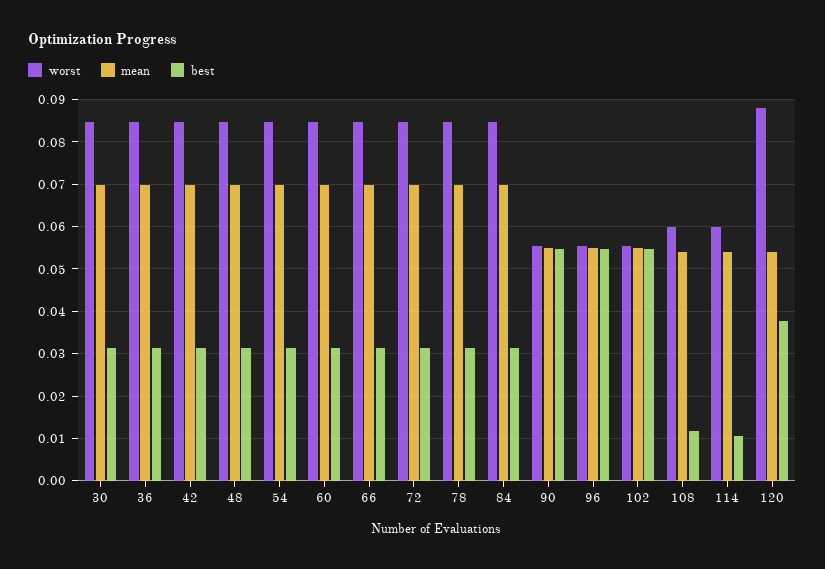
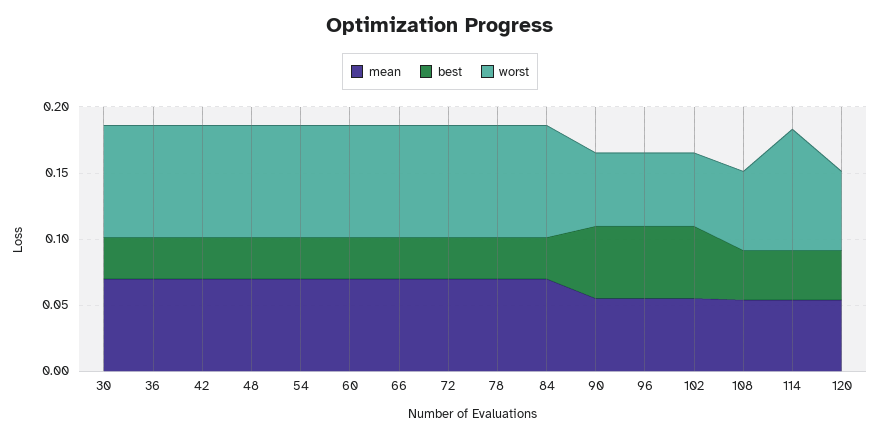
  {
    "worst": {
      "30": 0.084,
      "36": 0.084,
      "42": 0.084,
      "48": 0.084,
      "54": 0.084,
      "60": 0.084,
      "66": 0.084,
      "72": 0.084,
      "78": 0.084,
      "84": 0.084,
      "90": 0.056,
      "96": 0.056,
      "102": 0.056,
      "108": 0.06,
-     "114": 0.06,
+     "114": 0.09,
-     "120": 0.088
+     "120": 0.06
    },
    "mean": {
      "30": 0.07,
      "36": 0.07,
      "42": 0.07,
      "48": 0.07,
      "54": 0.07,
      "60": 0.07,
      "66": 0.07,
      "72": 0.07,
      "78": 0.07,
      "84": 0.07,
      "90": 0.056,
      "96": 0.056,
      "102": 0.056,
      "108": 0.054,
      "114": 0.054,
      "120": 0.054
    },
    "best": {
      "30": 0.032,
      "36": 0.032,
      "42": 0.032,
      "48": 0.032,
      "54": 0.032,
      "60": 0.032,
      "66": 0.032,
      "72": 0.032,
      "78": 0.032,
      "84": 0.032,
      "90": 0.054,
      "96": 0.054,
      "102": 0.054,
-     "108": 0.012,
+     "108": 0.04,
-     "114": 0.01,
+     "114": 0.04,
      "120": 0.038
    }
  }

